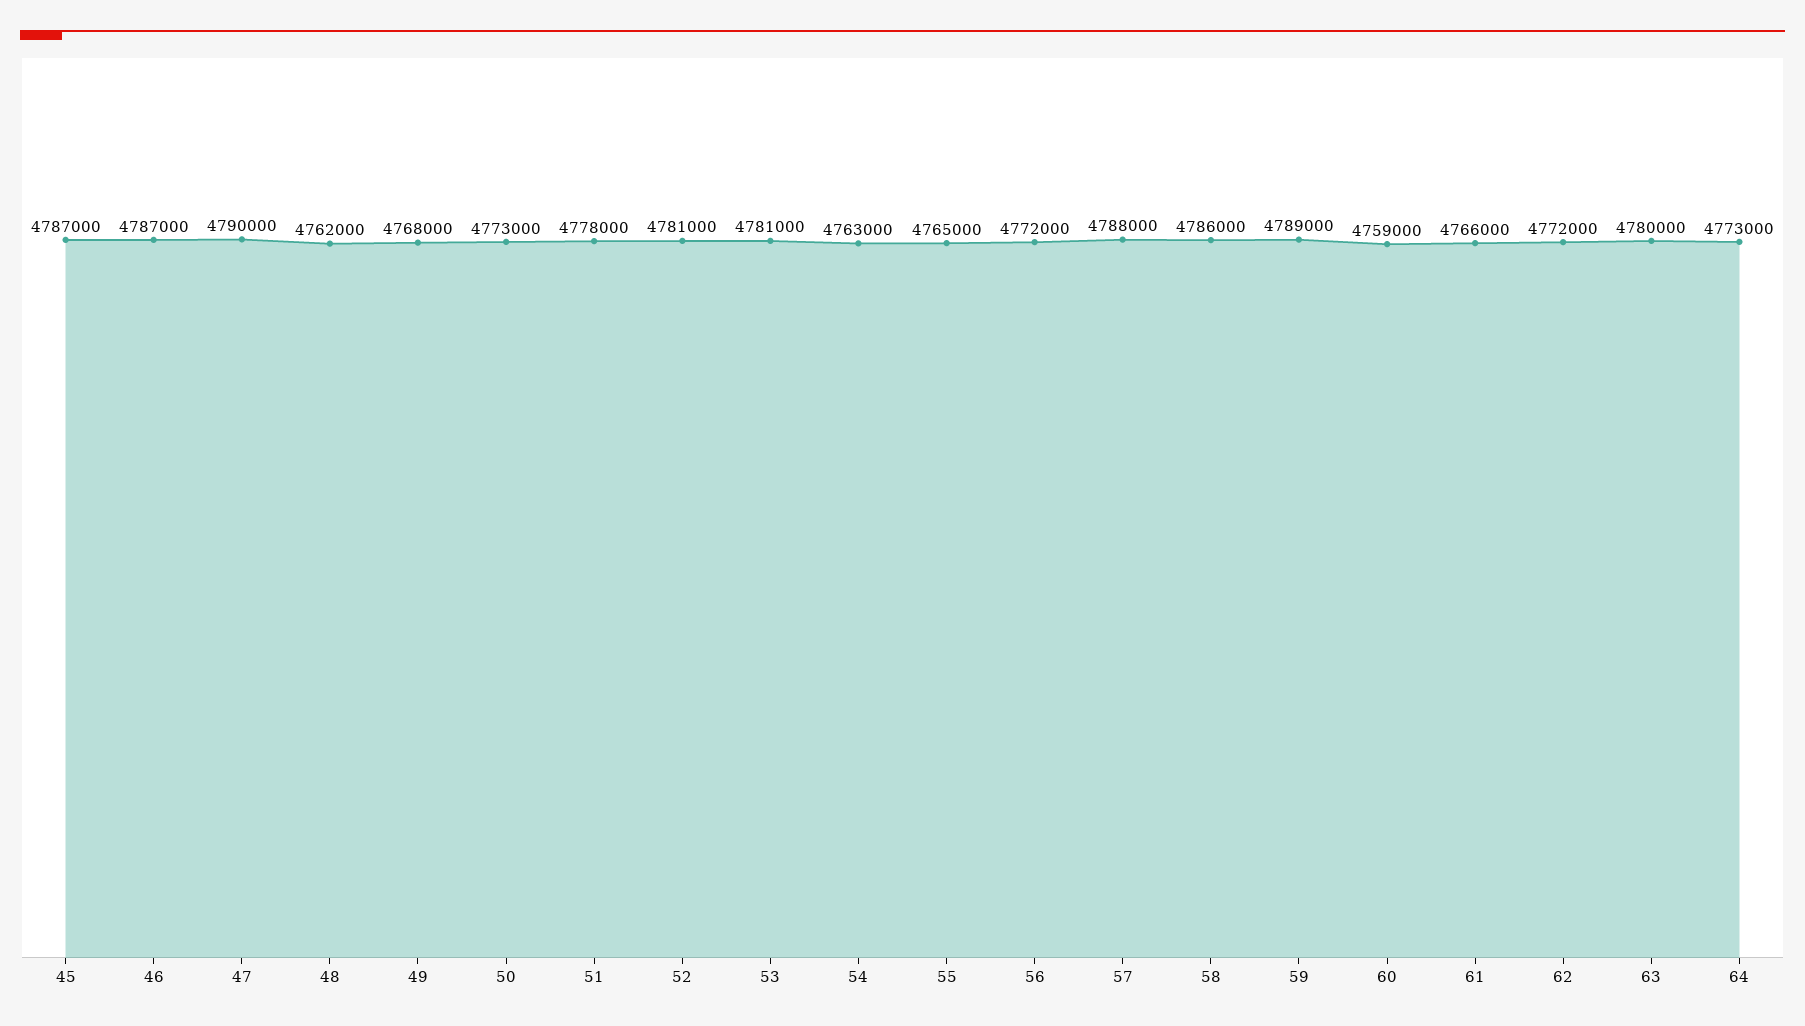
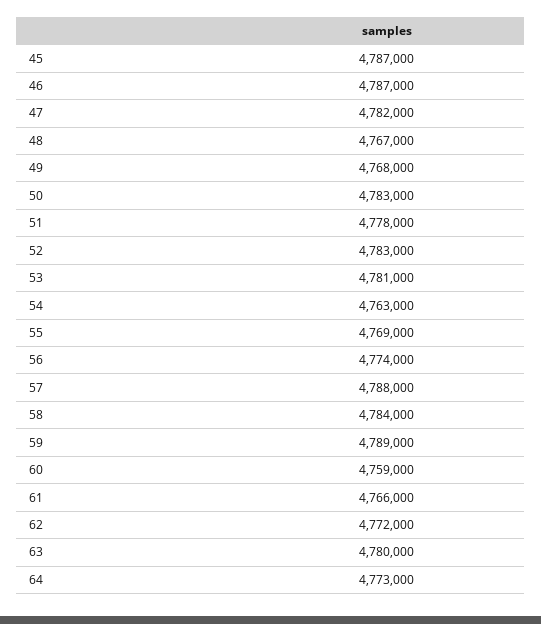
  {
    "45": 4787000,
    "46": 4787000,
-   "47": 4790000,
+   "47": 4782000,
-   "48": 4762000,
+   "48": 4767000,
    "49": 4768000,
-   "50": 4773000,
+   "50": 4783000,
    "51": 4778000,
-   "52": 4781000,
+   "52": 4783000,
    "53": 4781000,
    "54": 4763000,
-   "55": 4765000,
+   "55": 4769000,
-   "56": 4772000,
+   "56": 4774000,
    "57": 4788000,
-   "58": 4786000,
+   "58": 4784000,
    "59": 4789000,
    "60": 4759000,
    "61": 4766000,
    "62": 4772000,
    "63": 4780000,
    "64": 4773000
  }

